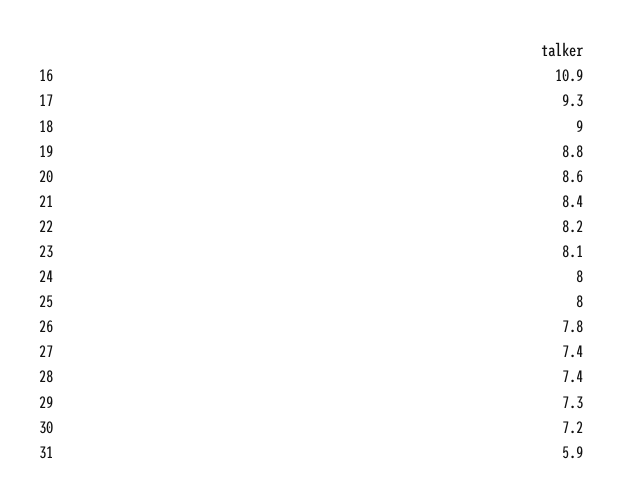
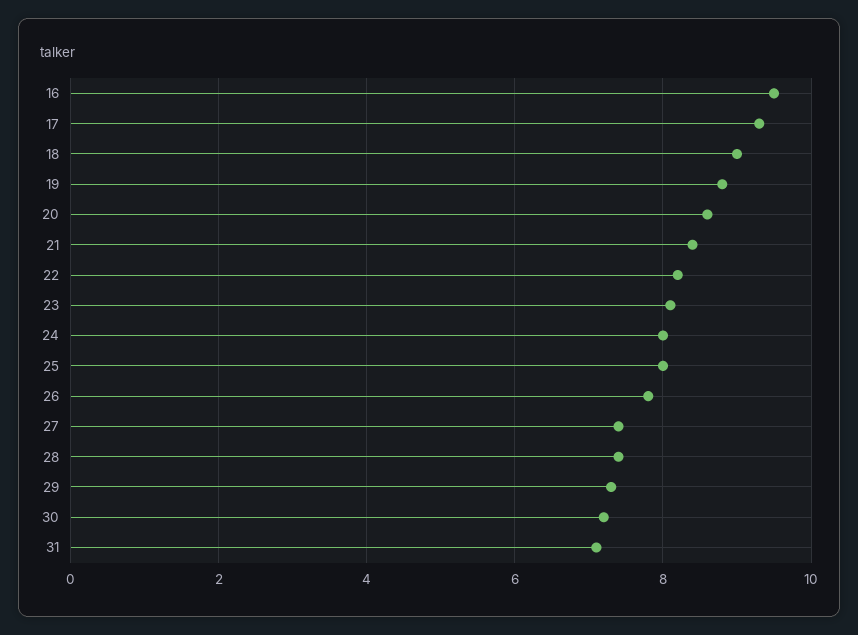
  {
-   "16": 10.9,
+   "16": 9.5,
    "17": 9.3,
    "18": 9,
    "19": 8.8,
    "20": 8.6,
    "21": 8.4,
    "22": 8.2,
    "23": 8.1,
    "24": 8,
    "25": 8,
    "26": 7.8,
    "27": 7.4,
    "28": 7.4,
    "29": 7.3,
    "30": 7.2,
-   "31": 5.9
+   "31": 7
  }

